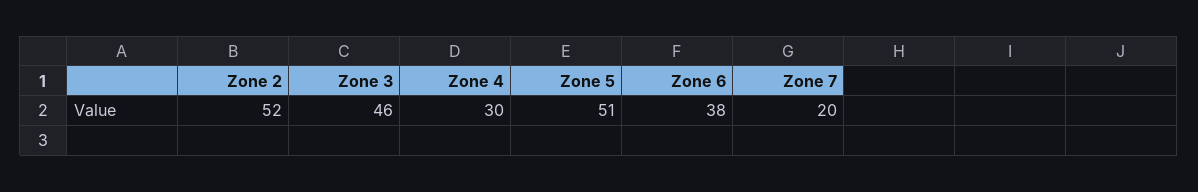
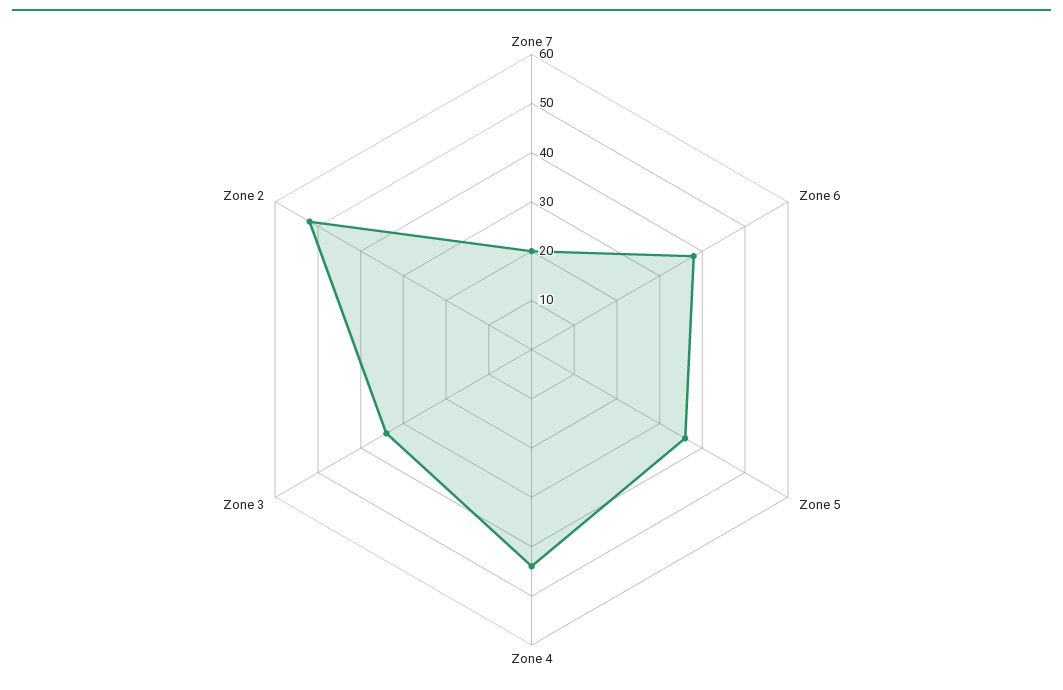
  {
    "Zone 2": 52,
-   "Zone 3": 46,
+   "Zone 3": 35,
-   "Zone 4": 30,
+   "Zone 4": 45,
-   "Zone 5": 51,
+   "Zone 5": 35,
    "Zone 6": 38,
    "Zone 7": 20
  }

